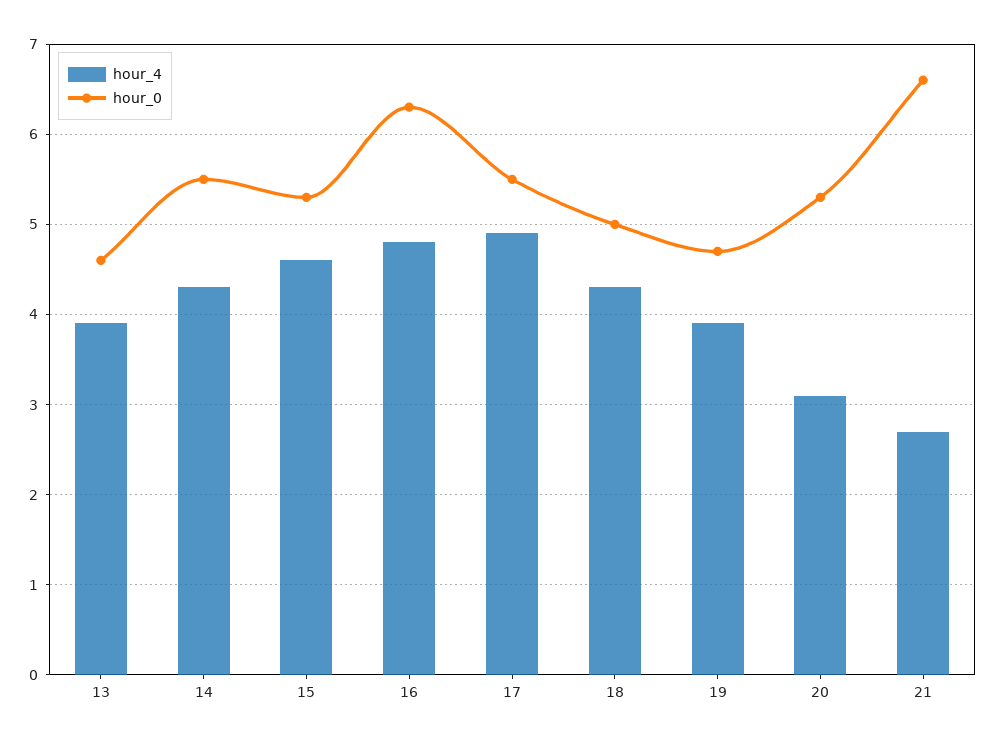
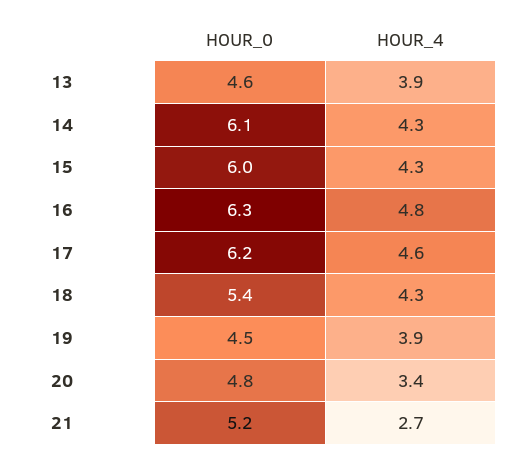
  {
    "hour_4": {
      "13": 3.9,
      "14": 4.3,
-     "15": 4.6,
+     "15": 4.3,
      "16": 4.8,
-     "17": 4.9,
+     "17": 4.6,
      "18": 4.3,
      "19": 3.9,
-     "20": 3.1,
+     "20": 3.4,
      "21": 2.7
    },
    "hour_0": {
      "13": 4.6,
-     "14": 5.5,
+     "14": 6.1,
-     "15": 5.3,
+     "15": 6,
      "16": 6.3,
-     "17": 5.5,
+     "17": 6.2,
-     "18": 5,
+     "18": 5.4,
-     "19": 4.7,
+     "19": 4.5,
-     "20": 5.3,
+     "20": 4.8,
-     "21": 6.6
+     "21": 5.2
    }
  }

